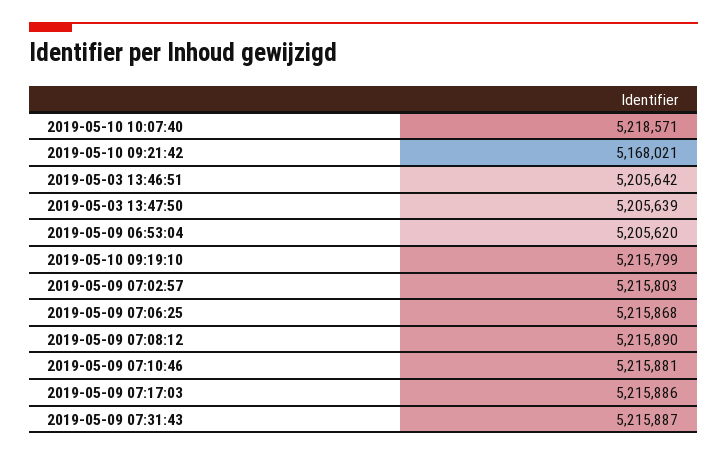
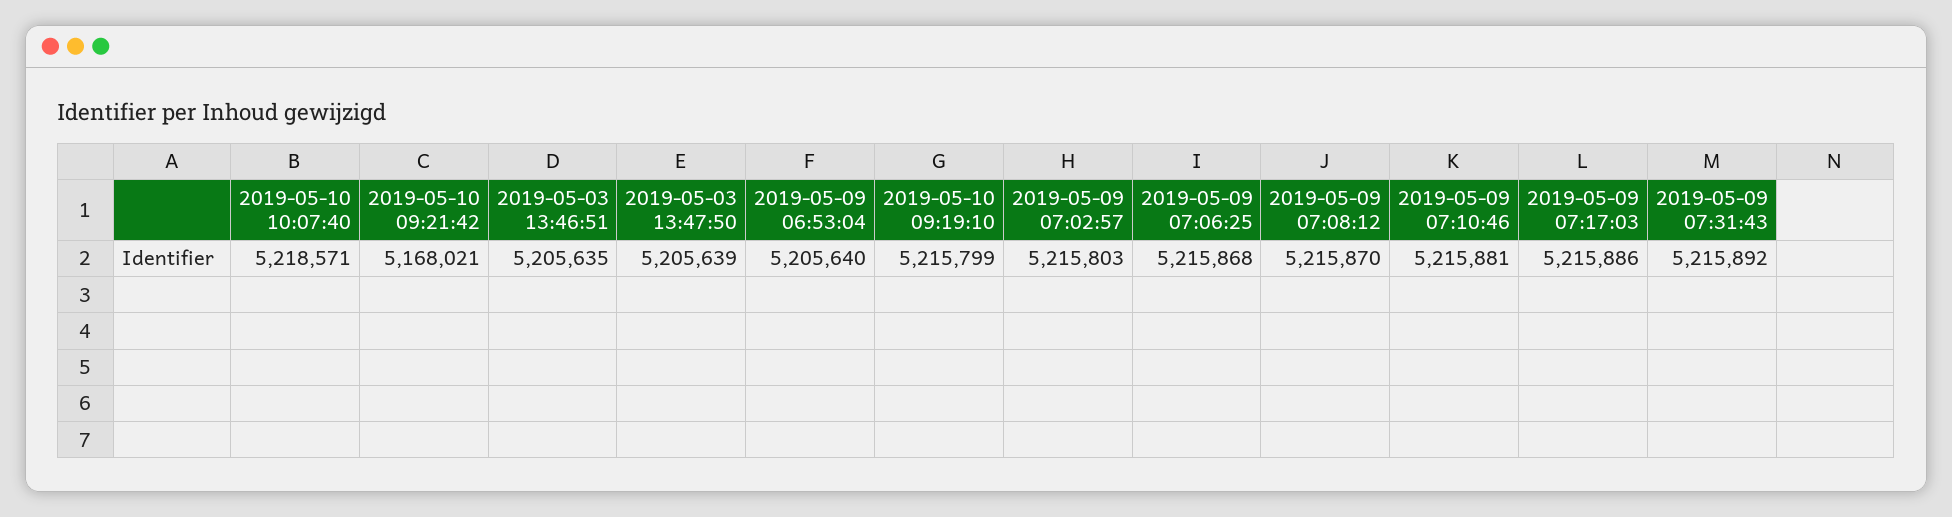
  {
    "2019-05-10 10:07:40": 5218571,
    "2019-05-10 09:21:42": 5168021,
-   "2019-05-03 13:46:51": 5205642,
+   "2019-05-03 13:46:51": 5205635,
    "2019-05-03 13:47:50": 5205639,
-   "2019-05-09 06:53:04": 5205620,
+   "2019-05-09 06:53:04": 5205640,
    "2019-05-10 09:19:10": 5215799,
    "2019-05-09 07:02:57": 5215803,
    "2019-05-09 07:06:25": 5215868,
-   "2019-05-09 07:08:12": 5215890,
+   "2019-05-09 07:08:12": 5215870,
    "2019-05-09 07:10:46": 5215881,
    "2019-05-09 07:17:03": 5215886,
-   "2019-05-09 07:31:43": 5215887
+   "2019-05-09 07:31:43": 5215892
  }

